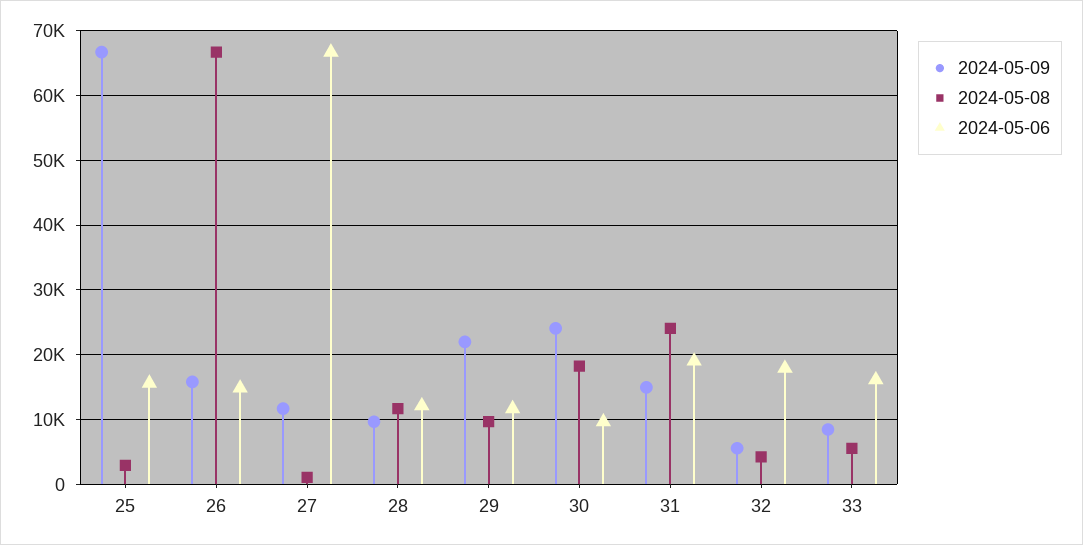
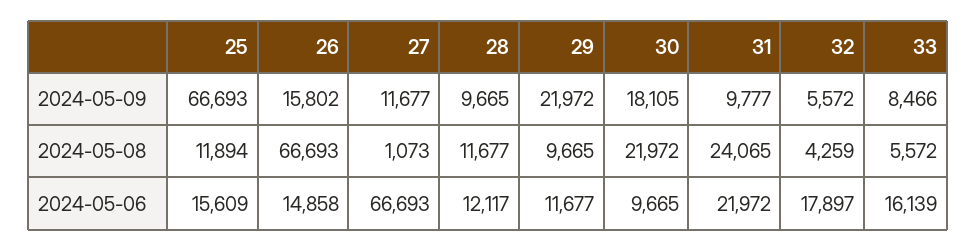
  {
    "2024-05-09": {
      "25": 66693,
      "26": 15802,
      "27": 11677,
      "28": 9665,
      "29": 21972,
-     "30": 24000,
+     "30": 18105,
-     "31": 15000,
+     "31": 9777,
      "32": 5572,
      "33": 8466
    },
    "2024-05-08": {
-     "25": 3000,
+     "25": 11894,
      "26": 66693,
      "27": 1073,
      "28": 11677,
      "29": 9665,
-     "30": 18000,
+     "30": 21972,
      "31": 24065,
      "32": 4259,
      "33": 5572
    },
    "2024-05-06": {
      "25": 15609,
      "26": 14858,
      "27": 66693,
      "28": 12117,
      "29": 11677,
      "30": 9665,
-     "31": 19000,
+     "31": 21972,
      "32": 17897,
      "33": 16139
    }
  }

